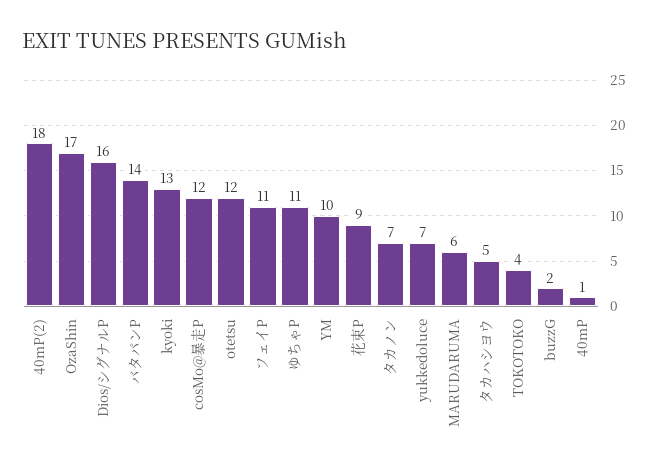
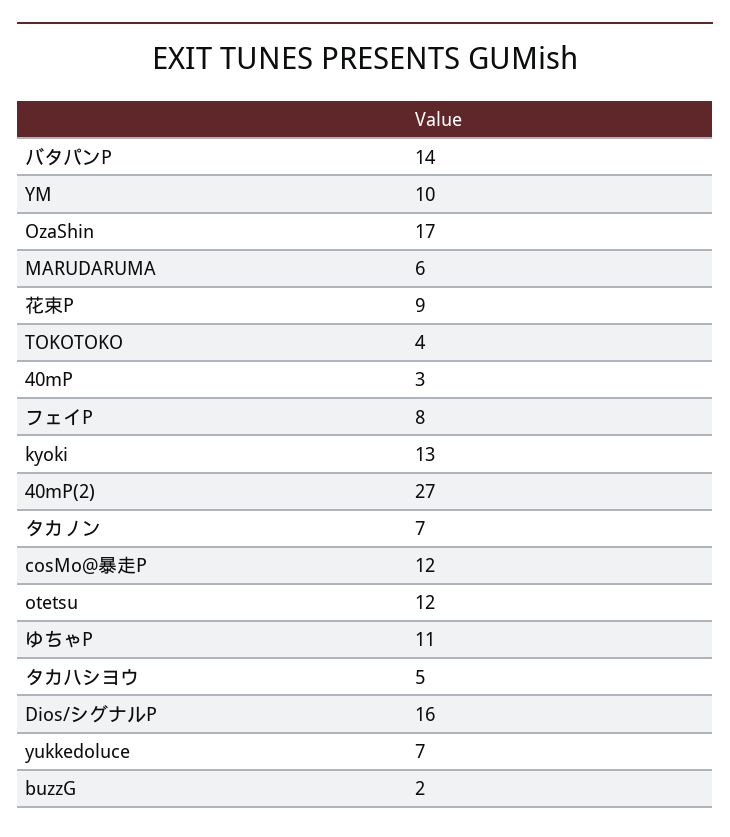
  {
-   "40mP(2)": 18,
+   "40mP(2)": 27,
    "OzaShin": 17,
    "Dios/シグナルP": 16,
    "バタパンP": 14,
    "kyoki": 13,
    "cosMo@暴走P": 12,
    "otetsu": 12,
-   "フェイP": 11,
+   "フェイP": 8,
    "ゆちゃP": 11,
    "YM": 10,
    "花束P": 9,
    "タカノン": 7,
    "yukkedoluce": 7,
    "MARUDARUMA": 6,
    "タカハシヨウ": 5,
    "TOKOTOKO": 4,
    "buzzG": 2,
-   "40mP": 1
+   "40mP": 3
  }

